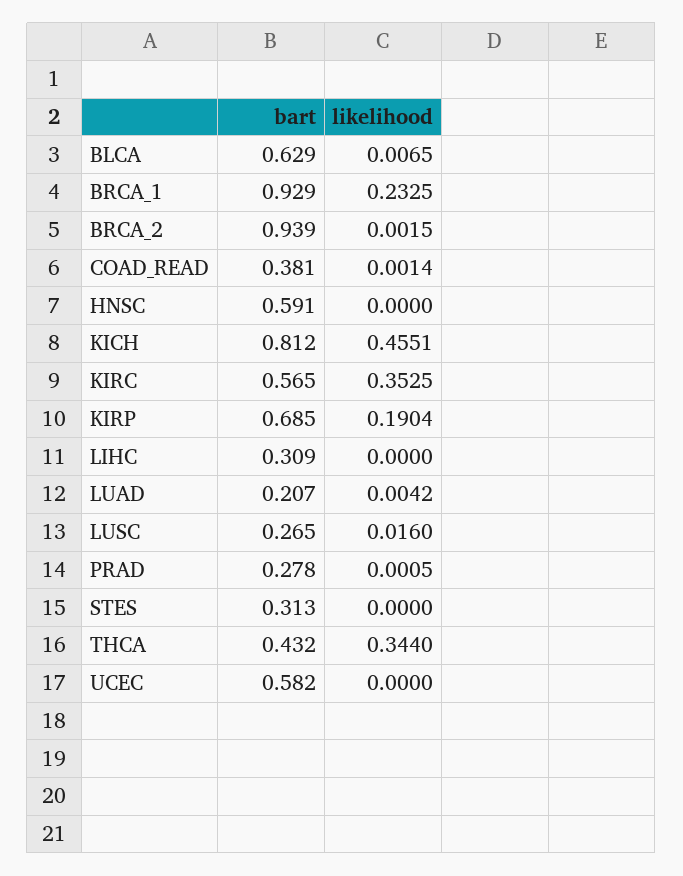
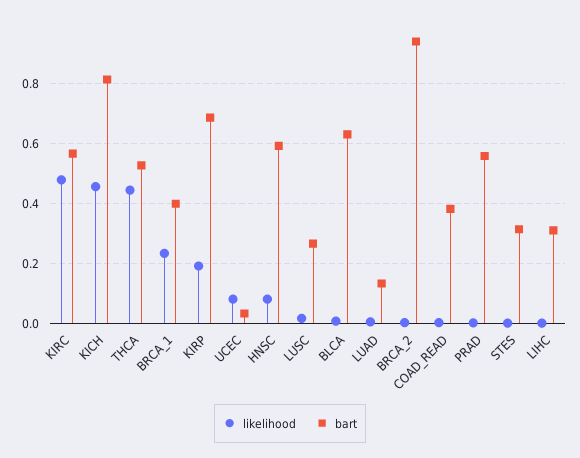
  {
    "bart": {
      "BLCA": 0.629,
-     "BRCA_1": 0.929,
+     "BRCA_1": 0.4,
      "BRCA_2": 0.939,
      "COAD_READ": 0.381,
      "HNSC": 0.591,
      "KICH": 0.812,
      "KIRC": 0.565,
      "KIRP": 0.685,
      "LIHC": 0.309,
-     "LUAD": 0.207,
+     "LUAD": 0.125,
      "LUSC": 0.265,
-     "PRAD": 0.278,
+     "PRAD": 0.55,
      "STES": 0.313,
-     "THCA": 0.432,
+     "THCA": 0.525,
-     "UCEC": 0.582
+     "UCEC": 0.025
    },
    "likelihood": {
      "BLCA": 0.0065,
      "BRCA_1": 0.2325,
      "BRCA_2": 0.0015,
      "COAD_READ": 0.0014,
-     "HNSC": 0,
+     "HNSC": 0.075,
      "KICH": 0.4551,
-     "KIRC": 0.3525,
+     "KIRC": 0.475,
      "KIRP": 0.1904,
      "LIHC": 0,
      "LUAD": 0.0042,
      "LUSC": 0.016,
      "PRAD": 0.0005,
      "STES": 0,
-     "THCA": 0.344,
+     "THCA": 0.45,
-     "UCEC": 0
+     "UCEC": 0.075
    }
  }

